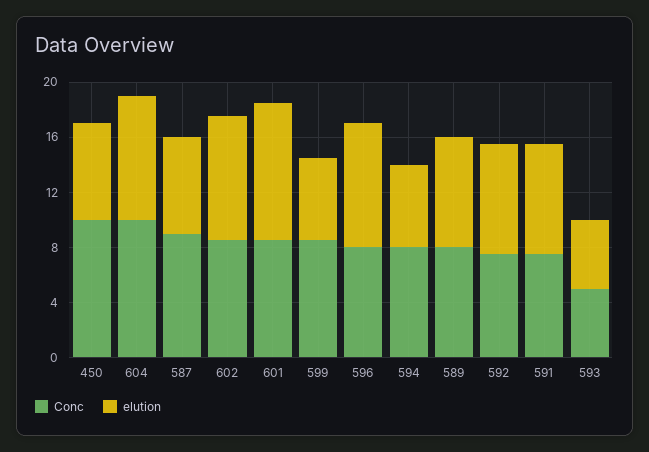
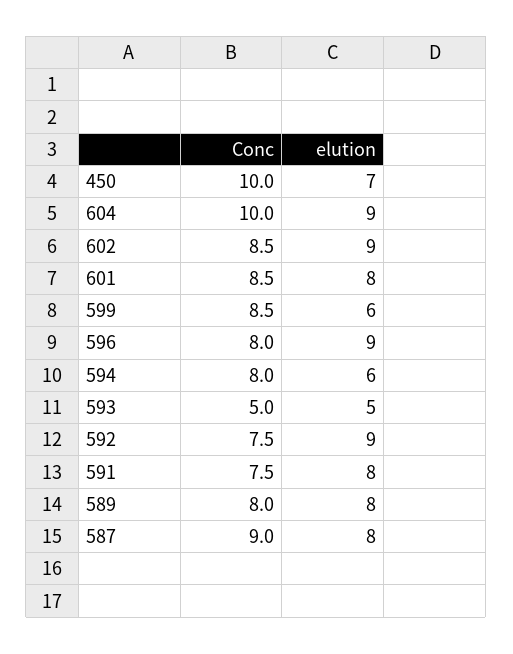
  {
    "Conc": {
      "450": 10,
      "604": 10,
      "587": 9,
      "602": 8.5,
      "601": 8.5,
      "599": 8.5,
      "596": 8,
      "594": 8,
      "589": 8,
      "592": 7.5,
      "591": 7.5,
      "593": 5
    },
    "elution": {
      "450": 7,
      "604": 9,
-     "587": 7,
+     "587": 8,
      "602": 9,
-     "601": 10,
+     "601": 8,
      "599": 6,
      "596": 9,
      "594": 6,
      "589": 8,
-     "592": 8,
+     "592": 9,
      "591": 8,
      "593": 5
    }
  }

